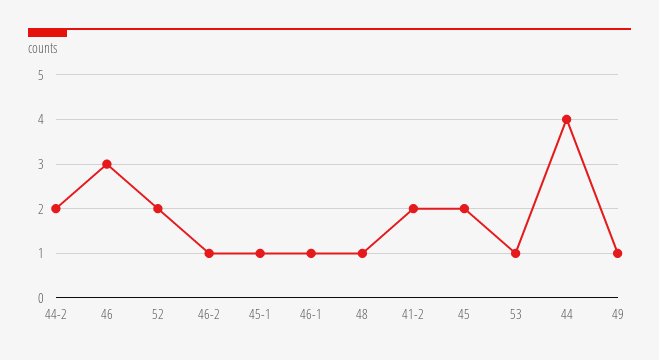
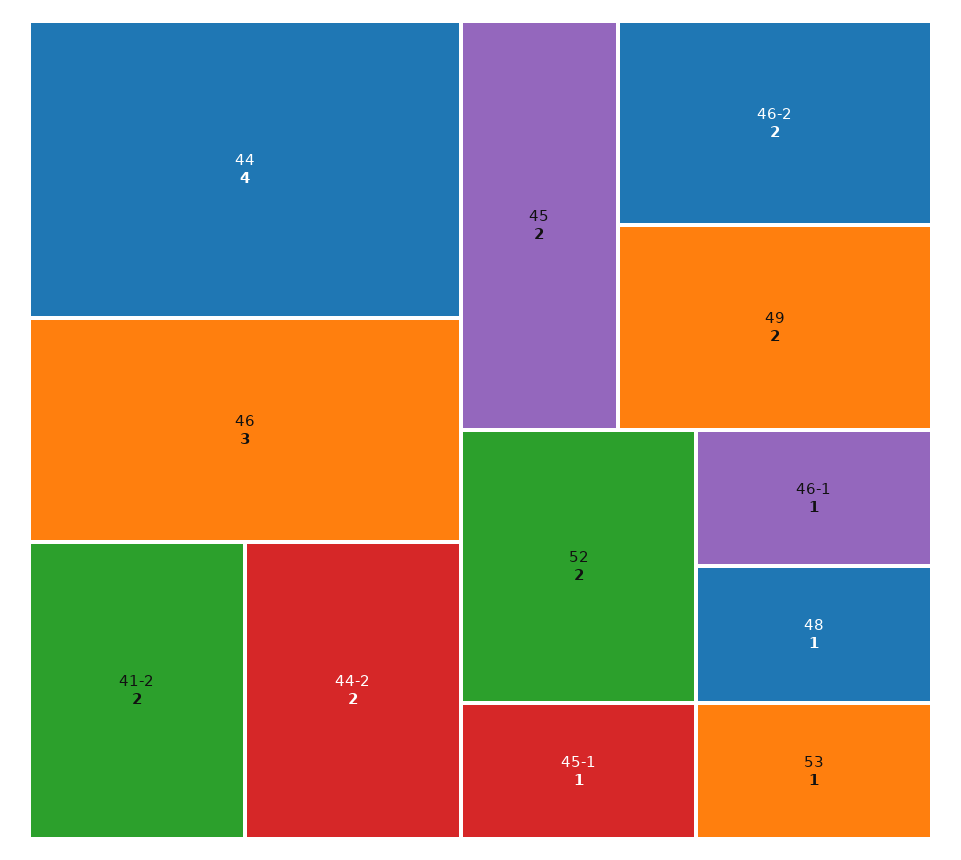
  {
    "44-2": 2,
    "46": 3,
    "52": 2,
-   "46-2": 1,
+   "46-2": 2,
    "45-1": 1,
    "46-1": 1,
    "48": 1,
    "41-2": 2,
    "45": 2,
    "53": 1,
    "44": 4,
-   "49": 1
+   "49": 2
  }

